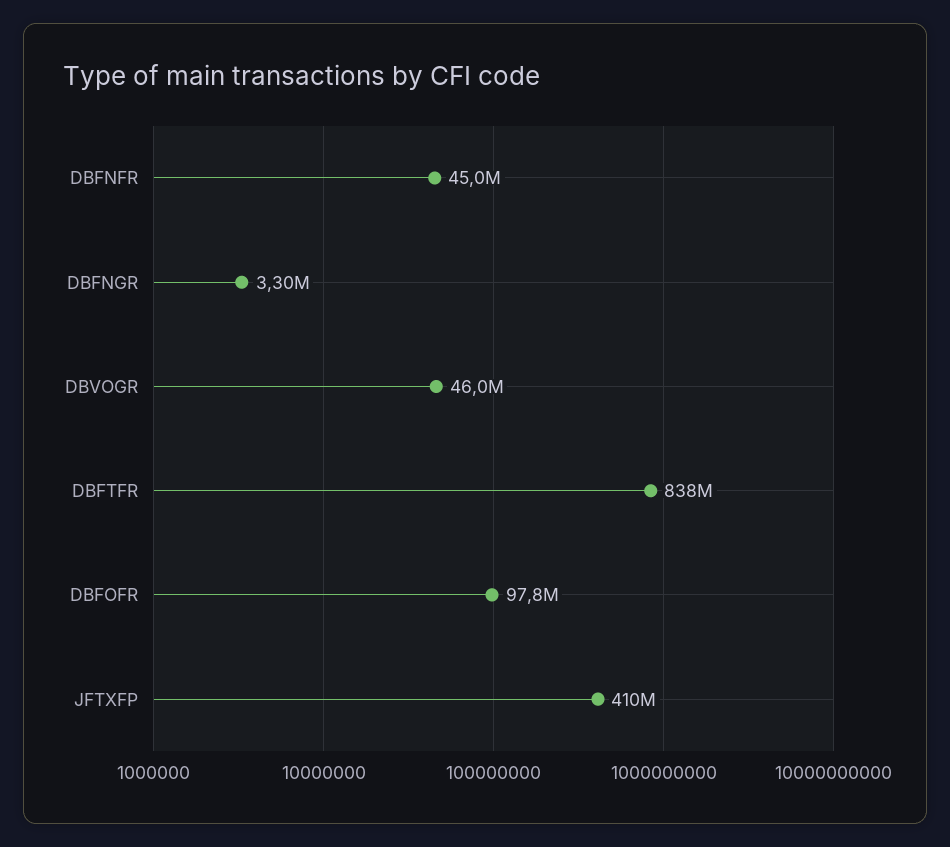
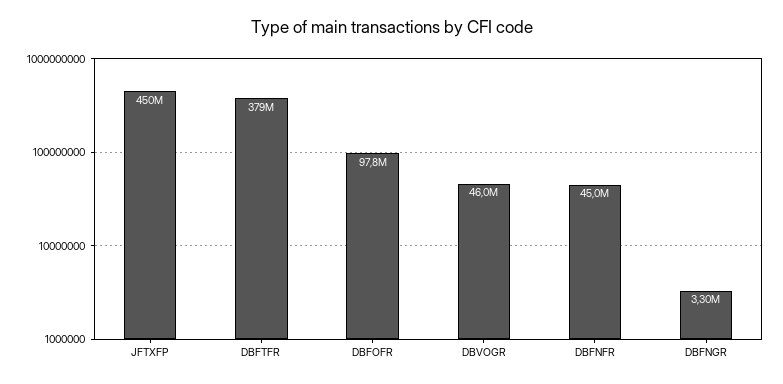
  {
    "DBFNFR": 45000000,
    "DBFNGR": 3300000,
    "DBVOGR": 46000000,
-   "DBFTFR": 838000000,
+   "DBFTFR": 379000000,
    "DBFOFR": 97800000,
-   "JFTXFP": 410000000
+   "JFTXFP": 450000000
  }

